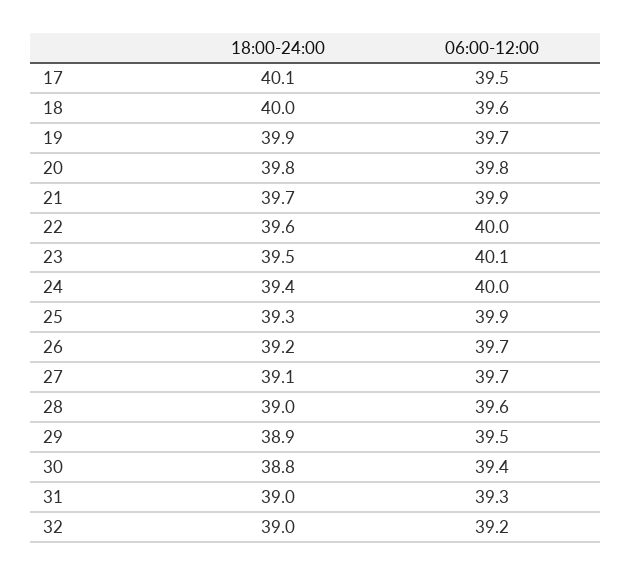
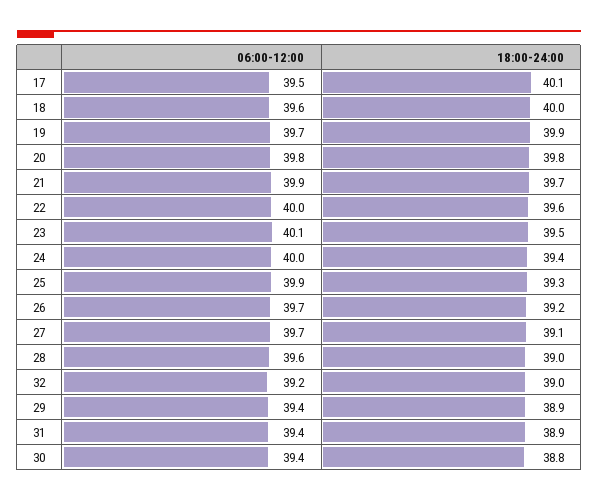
  {
    "18:00-24:00": {
      "17": 40.1,
      "18": 40,
      "19": 39.9,
      "20": 39.8,
      "21": 39.7,
      "22": 39.6,
      "23": 39.5,
      "24": 39.4,
      "25": 39.3,
      "26": 39.2,
      "27": 39.1,
      "28": 39,
      "29": 38.9,
      "30": 38.8,
-     "31": 39,
+     "31": 38.9,
      "32": 39
    },
    "06:00-12:00": {
      "17": 39.5,
      "18": 39.6,
      "19": 39.7,
      "20": 39.8,
      "21": 39.9,
      "22": 40,
      "23": 40.1,
      "24": 40,
      "25": 39.9,
      "26": 39.7,
      "27": 39.7,
      "28": 39.6,
-     "29": 39.5,
+     "29": 39.4,
      "30": 39.4,
-     "31": 39.3,
+     "31": 39.4,
      "32": 39.2
    }
  }

